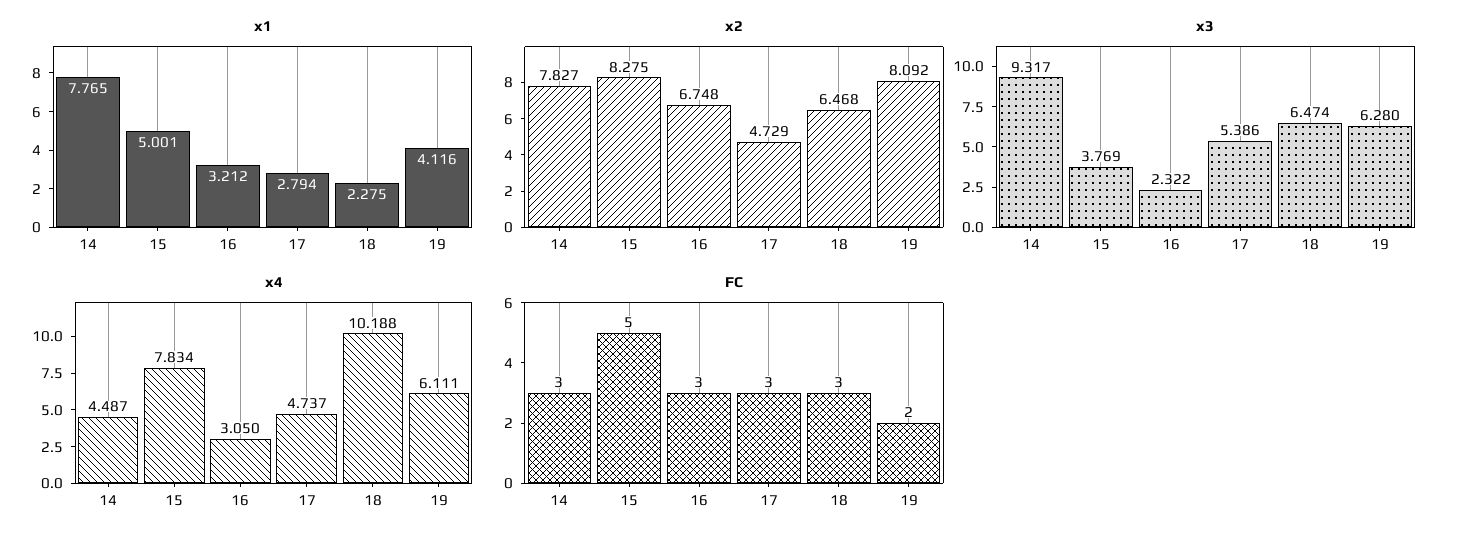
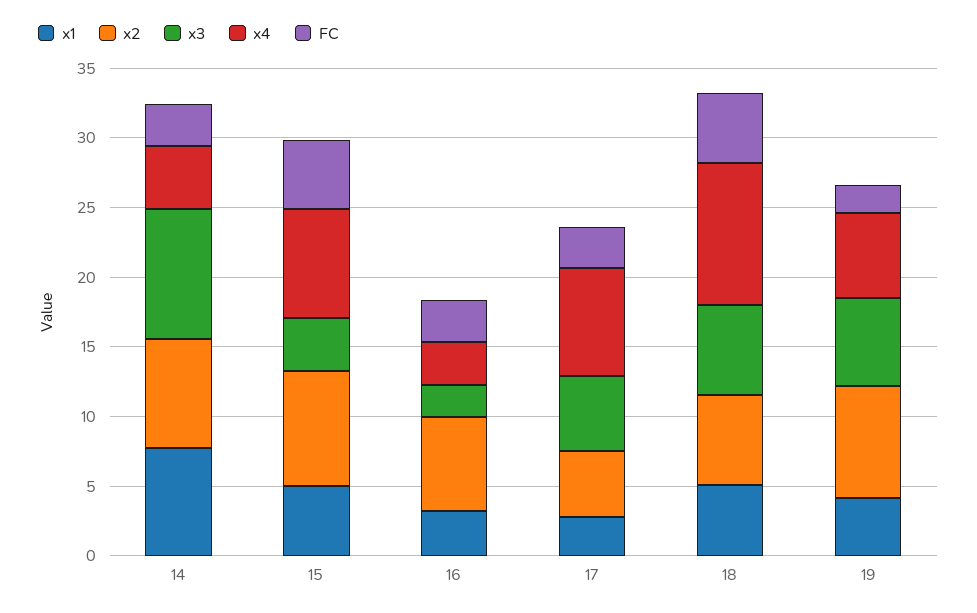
  {
    "x1": {
      "14": 7.765,
      "15": 5.001,
      "16": 3.212,
      "17": 2.794,
-     "18": 2.275,
+     "18": 5,
      "19": 4.116
    },
    "x2": {
      "14": 7.827,
      "15": 8.275,
      "16": 6.748,
      "17": 4.729,
      "18": 6.468,
      "19": 8.092
    },
    "x3": {
      "14": 9.317,
      "15": 3.769,
      "16": 2.322,
      "17": 5.386,
      "18": 6.474,
      "19": 6.28
    },
    "x4": {
      "14": 4.487,
      "15": 7.834,
      "16": 3.05,
-     "17": 4.737,
+     "17": 8,
      "18": 10.188,
      "19": 6.111
    },
    "FC": {
      "14": 3,
      "15": 5,
      "16": 3,
      "17": 3,
-     "18": 3,
+     "18": 5,
      "19": 2
    }
  }

